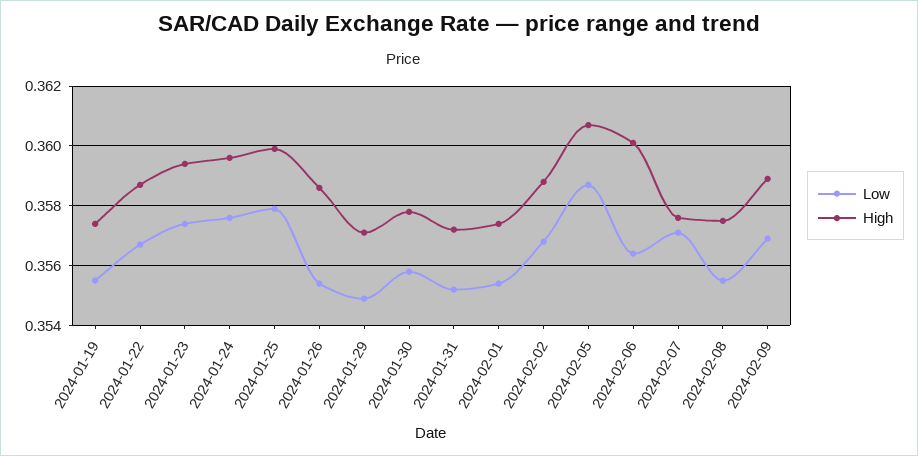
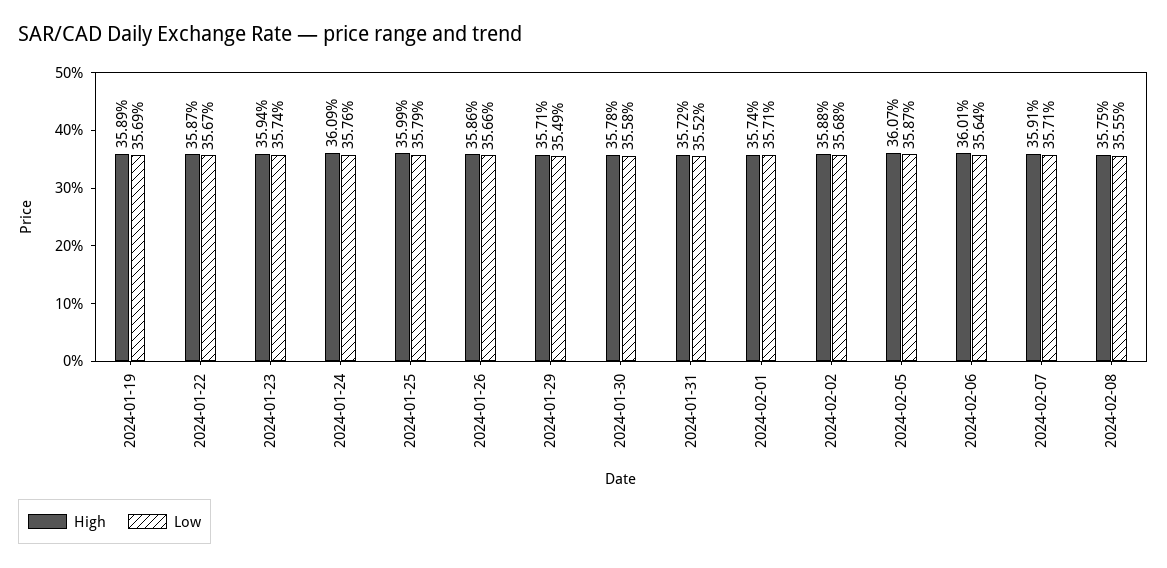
  {
    "Low": {
-     "2024-01-19": 0.3555,
+     "2024-01-19": 0.3569,
      "2024-01-22": 0.3567,
      "2024-01-23": 0.3574,
      "2024-01-24": 0.3576,
      "2024-01-25": 0.3579,
-     "2024-01-26": 0.3555,
+     "2024-01-26": 0.3566,
      "2024-01-29": 0.3549,
      "2024-01-30": 0.3558,
      "2024-01-31": 0.3552,
-     "2024-02-01": 0.3555,
+     "2024-02-01": 0.3571,
      "2024-02-02": 0.3568,
      "2024-02-05": 0.3587,
      "2024-02-06": 0.3564,
      "2024-02-07": 0.3571,
-     "2024-02-08": 0.3555,
+     "2024-02-08": 0.3555
-     "2024-02-09": 0.357
    },
    "High": {
-     "2024-01-19": 0.3575,
+     "2024-01-19": 0.3589,
      "2024-01-22": 0.3587,
      "2024-01-23": 0.3594,
-     "2024-01-24": 0.3595,
+     "2024-01-24": 0.3609,
      "2024-01-25": 0.3599,
      "2024-01-26": 0.3586,
      "2024-01-29": 0.3571,
      "2024-01-30": 0.3578,
      "2024-01-31": 0.3572,
      "2024-02-01": 0.3574,
      "2024-02-02": 0.3588,
      "2024-02-05": 0.3607,
      "2024-02-06": 0.3601,
-     "2024-02-07": 0.3575,
+     "2024-02-07": 0.3591,
-     "2024-02-08": 0.3575,
+     "2024-02-08": 0.3575
-     "2024-02-09": 0.359
    }
  }

